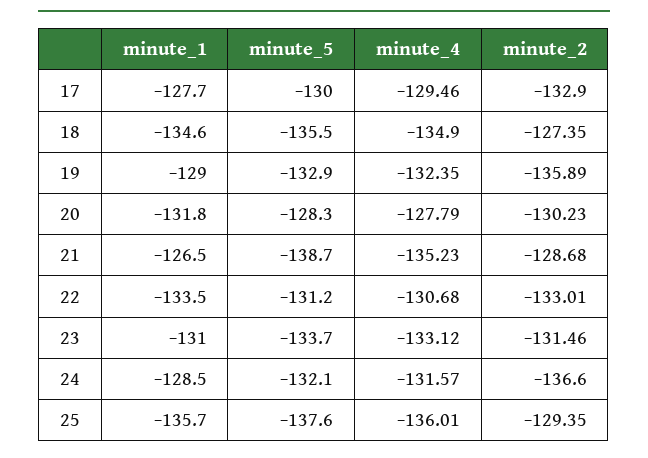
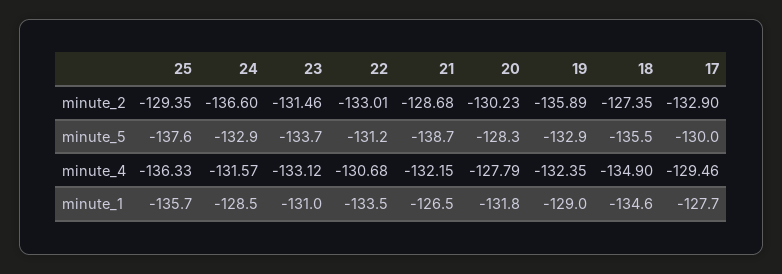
  {
    "minute_1": {
      "17": -127.7,
      "18": -134.6,
      "19": -129,
      "20": -131.8,
      "21": -126.5,
      "22": -133.5,
      "23": -131,
      "24": -128.5,
      "25": -135.7
    },
    "minute_5": {
      "17": -130,
      "18": -135.5,
      "19": -132.9,
      "20": -128.3,
      "21": -138.7,
      "22": -131.2,
      "23": -133.7,
-     "24": -132.1,
+     "24": -132.9,
      "25": -137.6
    },
    "minute_4": {
      "17": -129.46,
      "18": -134.9,
      "19": -132.35,
      "20": -127.79,
-     "21": -135.23,
+     "21": -132.15,
      "22": -130.68,
      "23": -133.12,
      "24": -131.57,
-     "25": -136.01
+     "25": -136.33
    },
    "minute_2": {
      "17": -132.9,
      "18": -127.35,
      "19": -135.89,
      "20": -130.23,
      "21": -128.68,
      "22": -133.01,
      "23": -131.46,
      "24": -136.6,
      "25": -129.35
    }
  }

